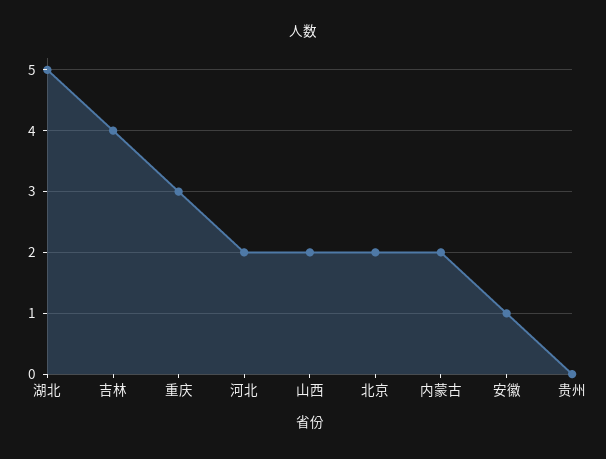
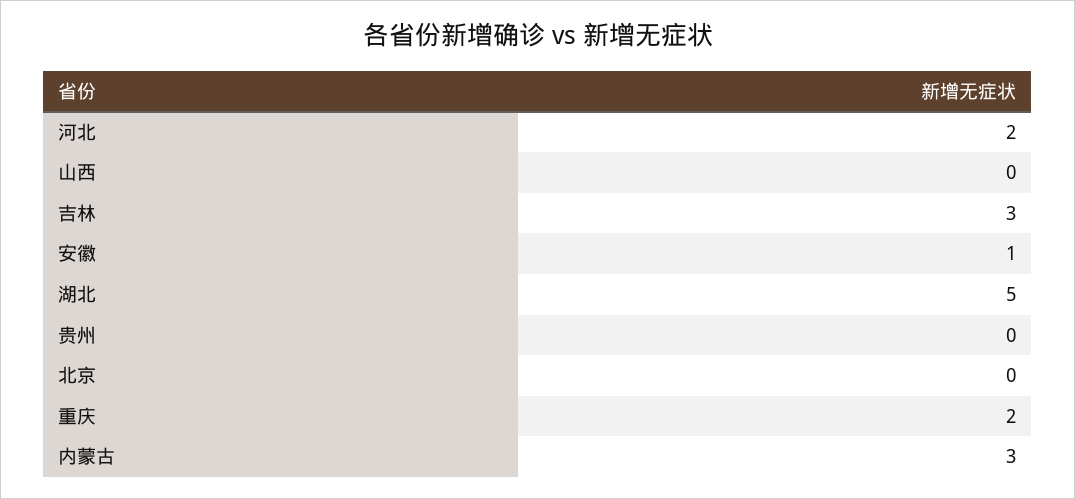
  {
    "湖北": 5,
-   "吉林": 4,
+   "吉林": 3,
-   "重庆": 3,
+   "重庆": 2,
    "河北": 2,
-   "山西": 2,
+   "山西": 0,
-   "北京": 2,
+   "北京": 0,
-   "内蒙古": 2,
+   "内蒙古": 3,
    "安徽": 1,
    "贵州": 0
  }

